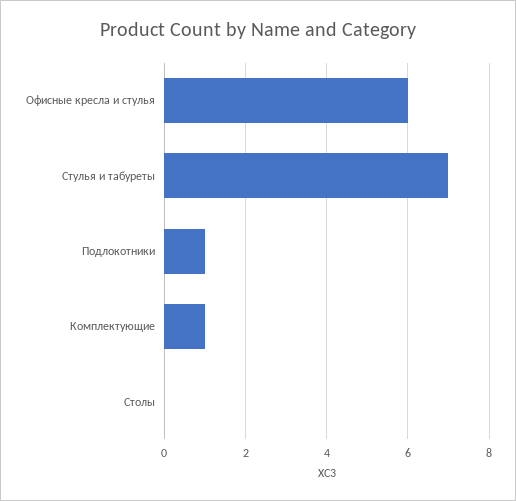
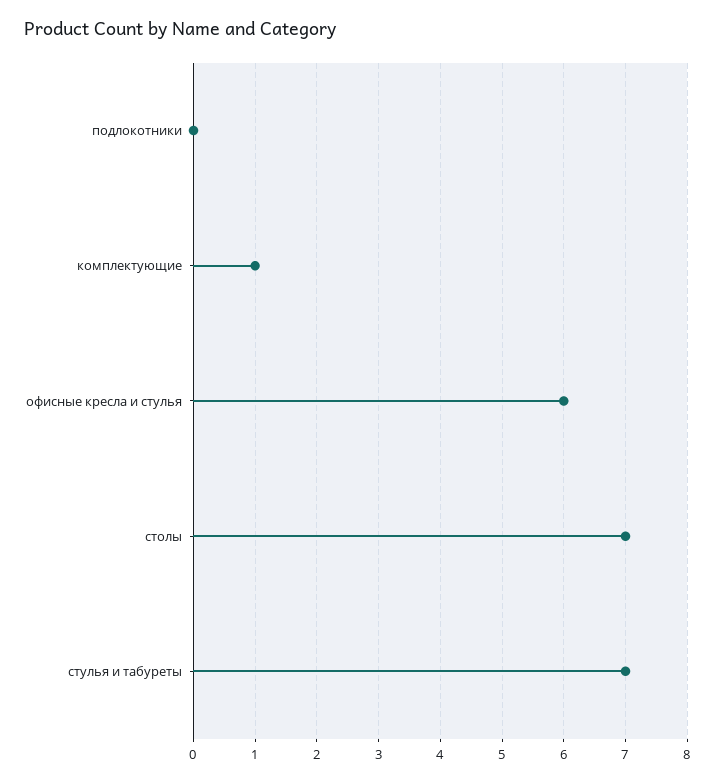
  {
    "Офисные кресла и стулья": 6,
    "Стулья и табуреты": 7,
-   "Подлокотники": 1,
+   "Подлокотники": 0,
    "Комплектующие": 1,
-   "Столы": 0
+   "Столы": 7
  }

